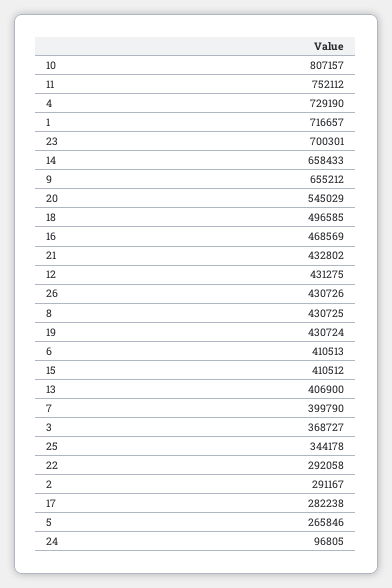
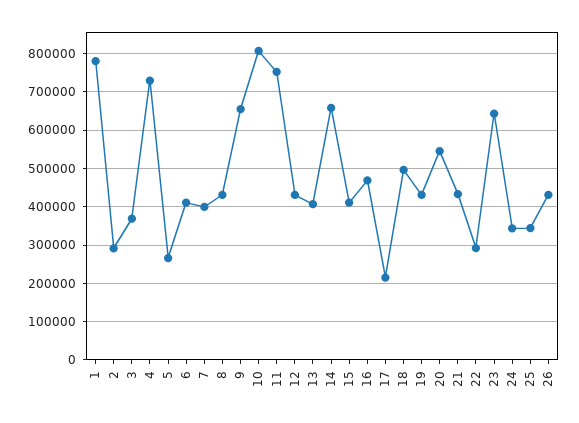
  {
    "10": 807157,
    "11": 752112,
    "4": 729190,
-   "1": 716657,
+   "1": 780000,
-   "23": 700301,
+   "23": 640000,
    "14": 658433,
    "9": 655212,
    "20": 545029,
    "18": 496585,
    "16": 468569,
    "21": 432802,
    "12": 431275,
    "26": 430726,
    "8": 430725,
    "19": 430724,
    "6": 410513,
    "15": 410512,
    "13": 406900,
    "7": 399790,
    "3": 368727,
    "25": 344178,
    "22": 292058,
    "2": 291167,
-   "17": 282238,
+   "17": 220000,
    "5": 265846,
-   "24": 96805
+   "24": 340000
  }

